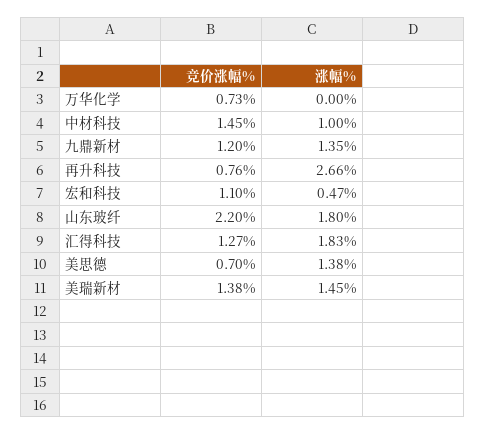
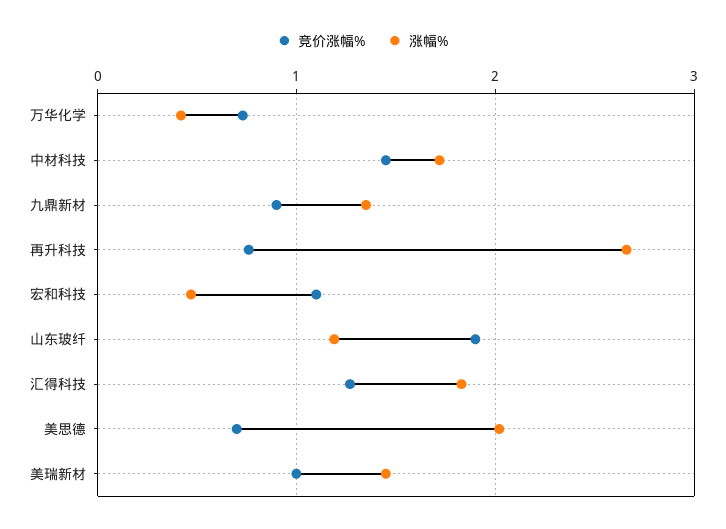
  {
    "竞价涨幅%": {
      "万华化学": 0.73,
      "中材科技": 1.45,
-     "九鼎新材": 1.2,
+     "九鼎新材": 0.9,
      "再升科技": 0.76,
      "宏和科技": 1.1,
-     "山东玻纤": 2.2,
+     "山东玻纤": 1.9,
      "汇得科技": 1.27,
      "美思德": 0.7,
-     "美瑞新材": 1.38
+     "美瑞新材": 1
    },
    "涨幅%": {
-     "万华化学": 0,
+     "万华化学": 0.4,
-     "中材科技": 1,
+     "中材科技": 1.7,
      "九鼎新材": 1.35,
      "再升科技": 2.66,
      "宏和科技": 0.47,
-     "山东玻纤": 1.8,
+     "山东玻纤": 1.2,
      "汇得科技": 1.83,
-     "美思德": 1.38,
+     "美思德": 2,
      "美瑞新材": 1.45
    }
  }

